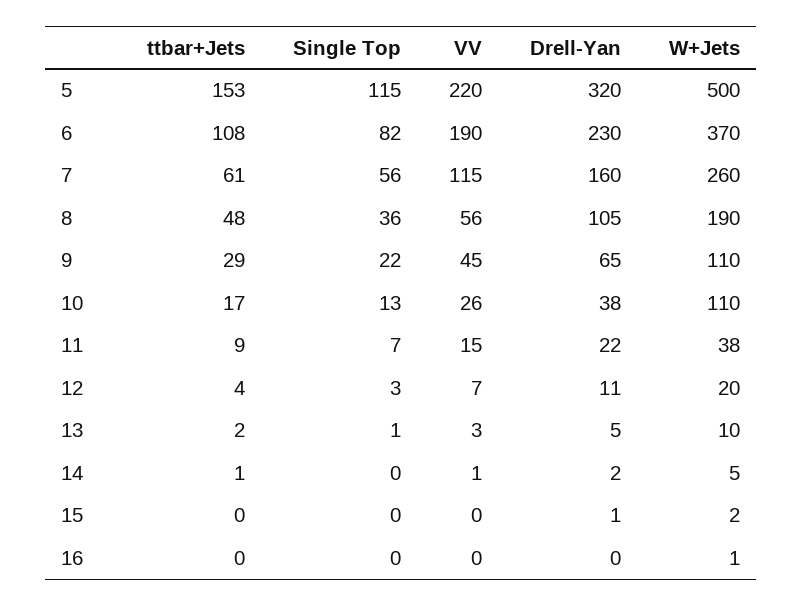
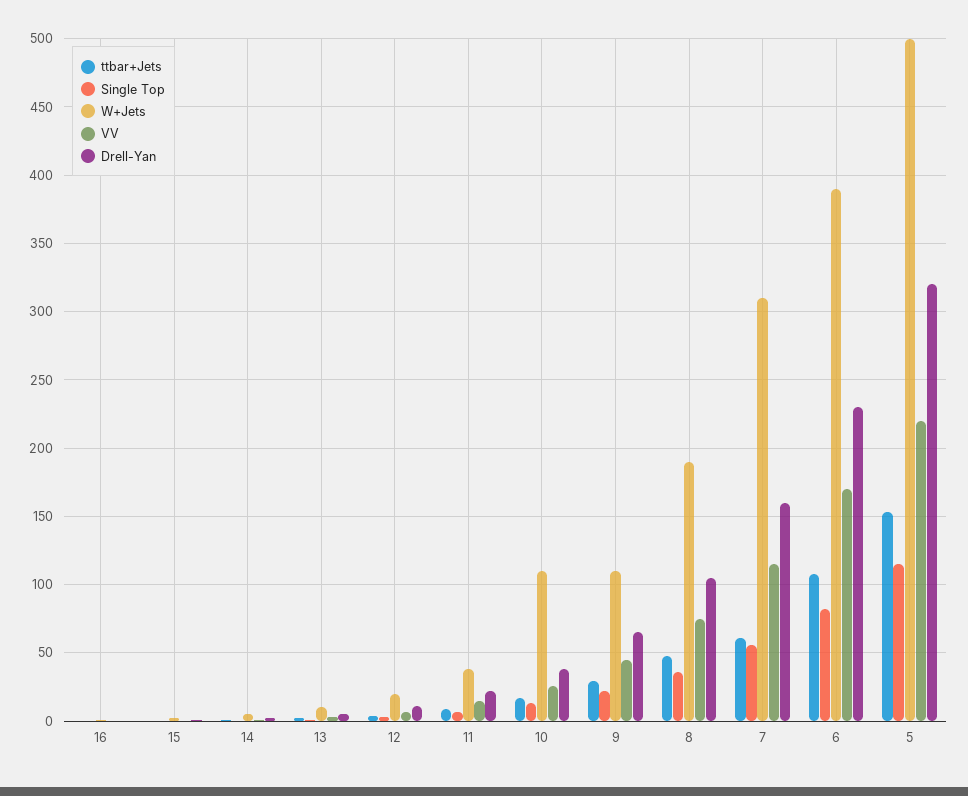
  {
    "ttbar+Jets": {
      "5": 153,
      "6": 108,
      "7": 61,
      "8": 48,
      "9": 29,
      "10": 17,
      "11": 9,
      "12": 4,
      "13": 2,
      "14": 1,
      "15": 0,
      "16": 0
    },
    "Single Top": {
      "5": 115,
      "6": 82,
      "7": 56,
      "8": 36,
      "9": 22,
      "10": 13,
      "11": 7,
      "12": 3,
      "13": 1,
      "14": 0,
      "15": 0,
      "16": 0
    },
    "VV": {
      "5": 220,
-     "6": 190,
+     "6": 170,
      "7": 115,
-     "8": 56,
+     "8": 75,
      "9": 45,
      "10": 26,
      "11": 15,
      "12": 7,
      "13": 3,
      "14": 1,
      "15": 0,
      "16": 0
    },
    "Drell-Yan": {
      "5": 320,
      "6": 230,
      "7": 160,
      "8": 105,
      "9": 65,
      "10": 38,
      "11": 22,
      "12": 11,
      "13": 5,
      "14": 2,
      "15": 1,
      "16": 0
    },
    "W+Jets": {
      "5": 500,
-     "6": 370,
+     "6": 390,
-     "7": 260,
+     "7": 310,
      "8": 190,
      "9": 110,
      "10": 110,
      "11": 38,
      "12": 20,
      "13": 10,
      "14": 5,
      "15": 2,
      "16": 1
    }
  }

